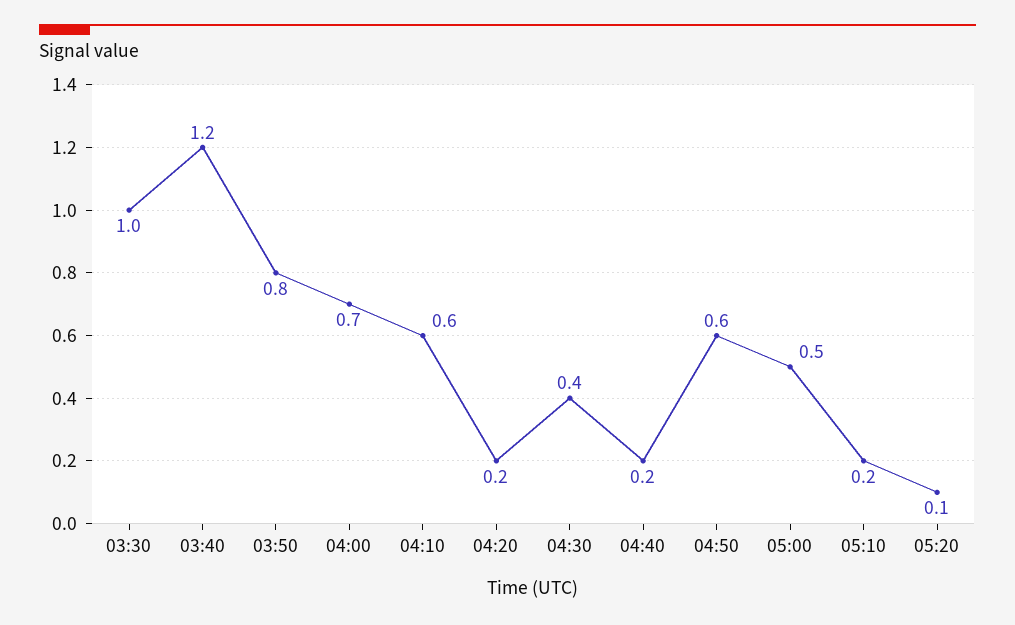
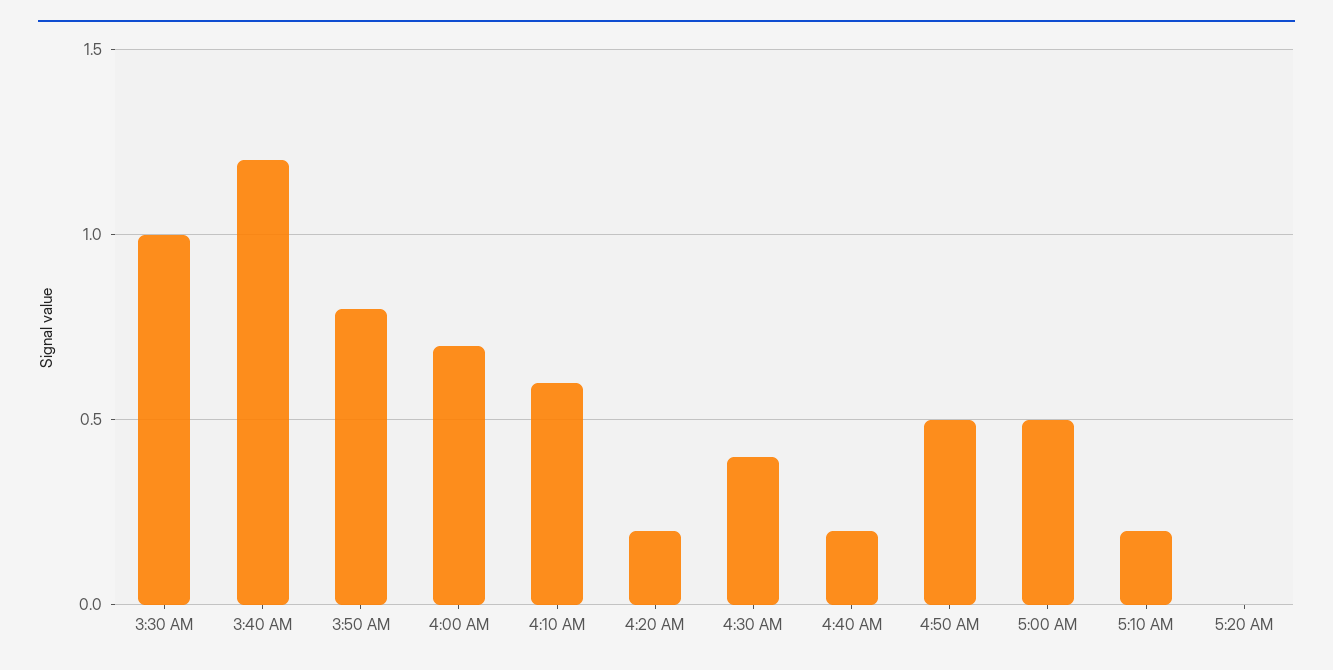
  {
    "03:30": 1,
    "03:40": 1.2,
    "03:50": 0.8,
    "04:00": 0.7,
    "04:10": 0.6,
    "04:20": 0.2,
    "04:30": 0.4,
    "04:40": 0.2,
-   "04:50": 0.6,
+   "04:50": 0.5,
    "05:00": 0.5,
    "05:10": 0.2,
-   "05:20": 0.1
+   "05:20": 0
  }

